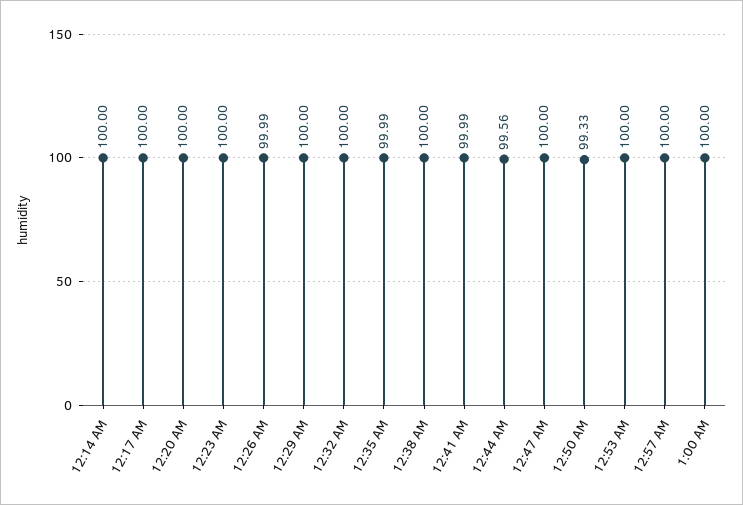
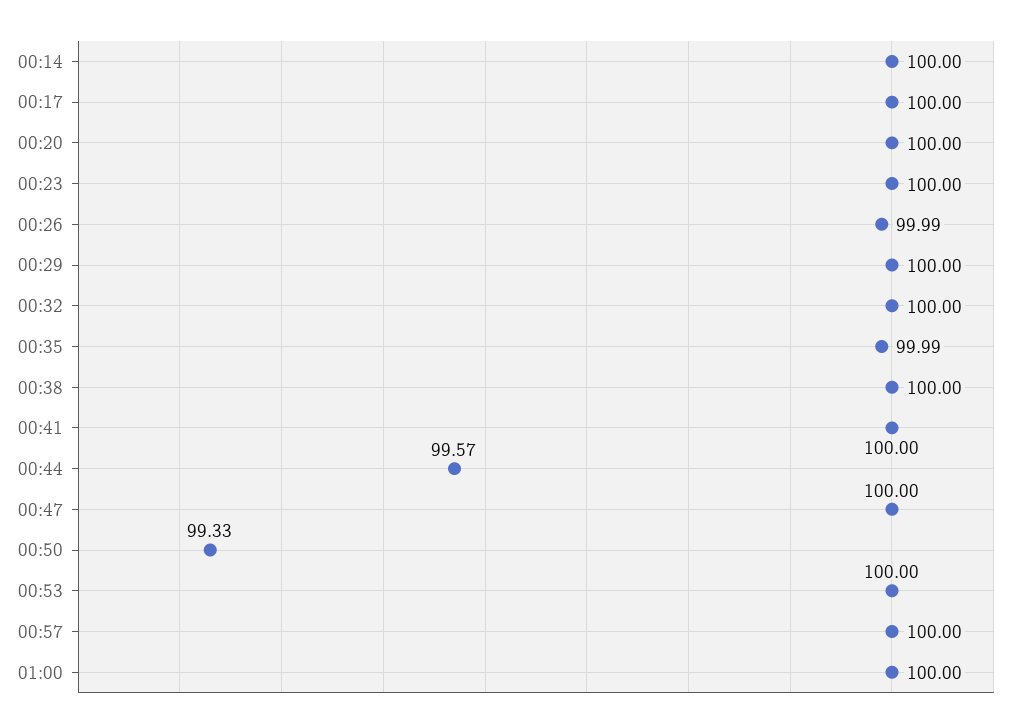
  {
    "12:14 AM": 100,
    "12:17 AM": 100,
    "12:20 AM": 100,
    "12:23 AM": 100,
    "12:26 AM": 99.99,
    "12:29 AM": 100,
    "12:32 AM": 100,
    "12:35 AM": 99.99,
    "12:38 AM": 100,
-   "12:41 AM": 99.99,
+   "12:41 AM": 100,
-   "12:44 AM": 99.56,
+   "12:44 AM": 99.57,
    "12:47 AM": 100,
    "12:50 AM": 99.33,
    "12:53 AM": 100,
    "12:57 AM": 100,
    "1:00 AM": 100
  }

